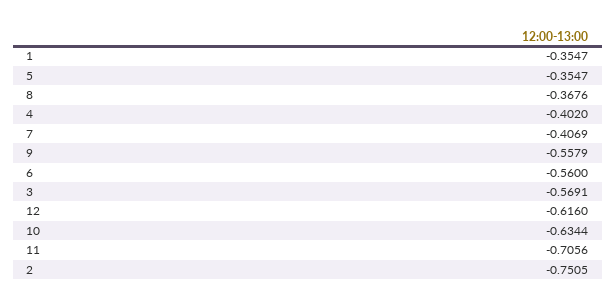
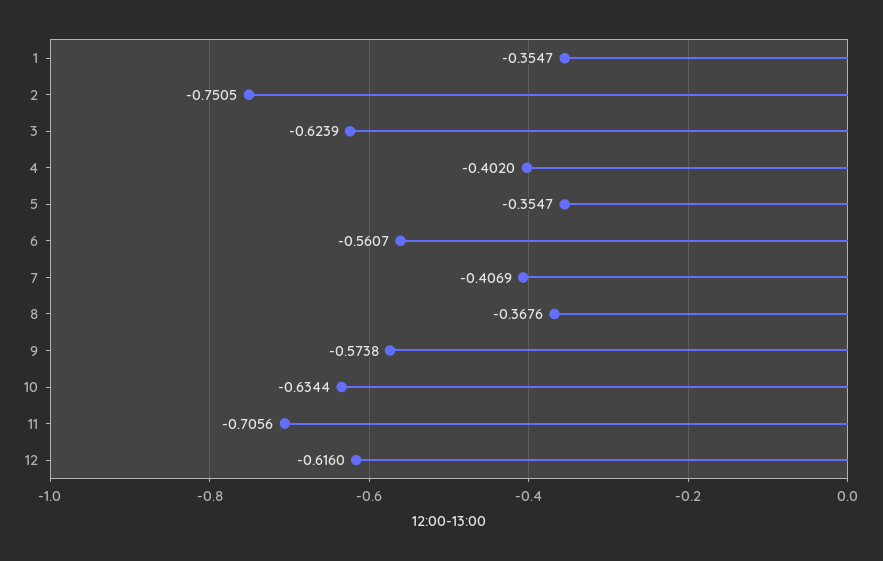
  {
    "1": -0.3547,
    "5": -0.3547,
    "8": -0.3676,
    "4": -0.402,
    "7": -0.4069,
-   "9": -0.5579,
+   "9": -0.5738,
-   "6": -0.56,
+   "6": -0.5607,
-   "3": -0.5691,
+   "3": -0.6239,
    "12": -0.616,
    "10": -0.6344,
    "11": -0.7056,
    "2": -0.7505
  }

